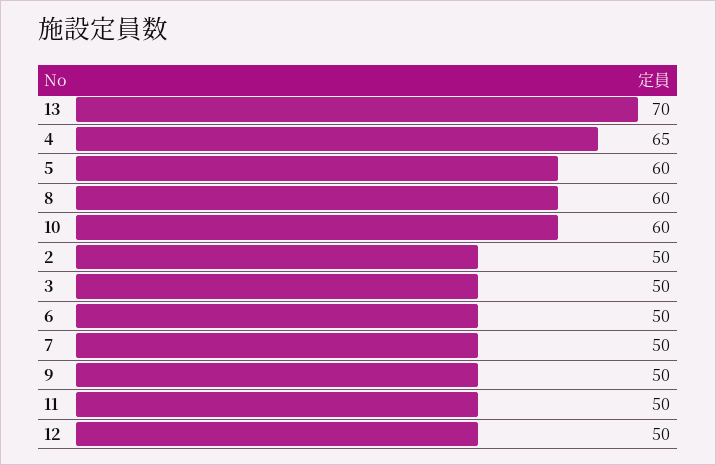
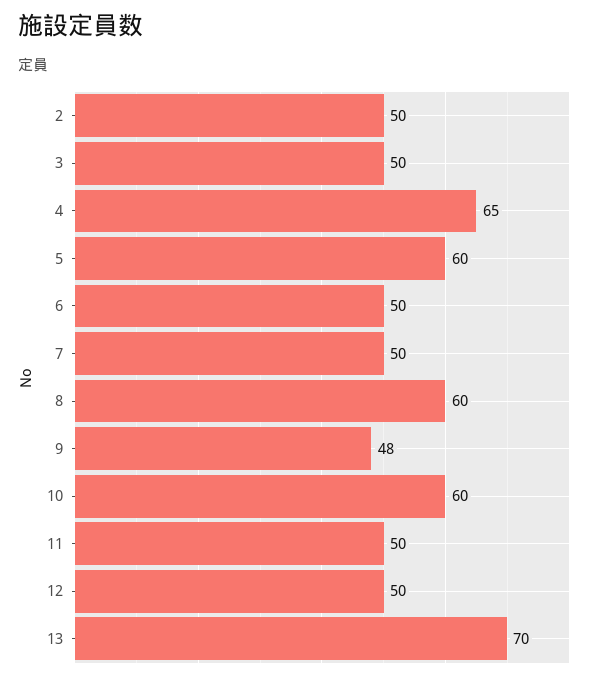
  {
    "13": 70,
    "4": 65,
    "5": 60,
    "8": 60,
    "10": 60,
    "2": 50,
    "3": 50,
    "6": 50,
    "7": 50,
-   "9": 50,
+   "9": 48,
    "11": 50,
    "12": 50
  }

